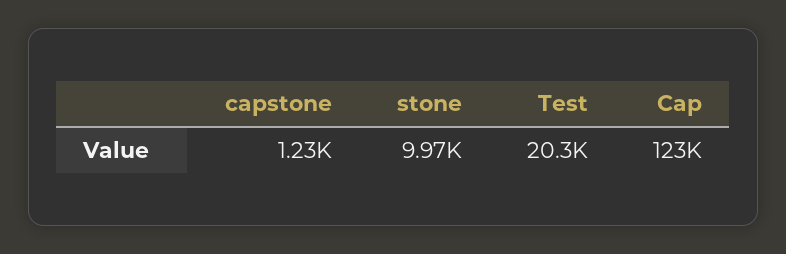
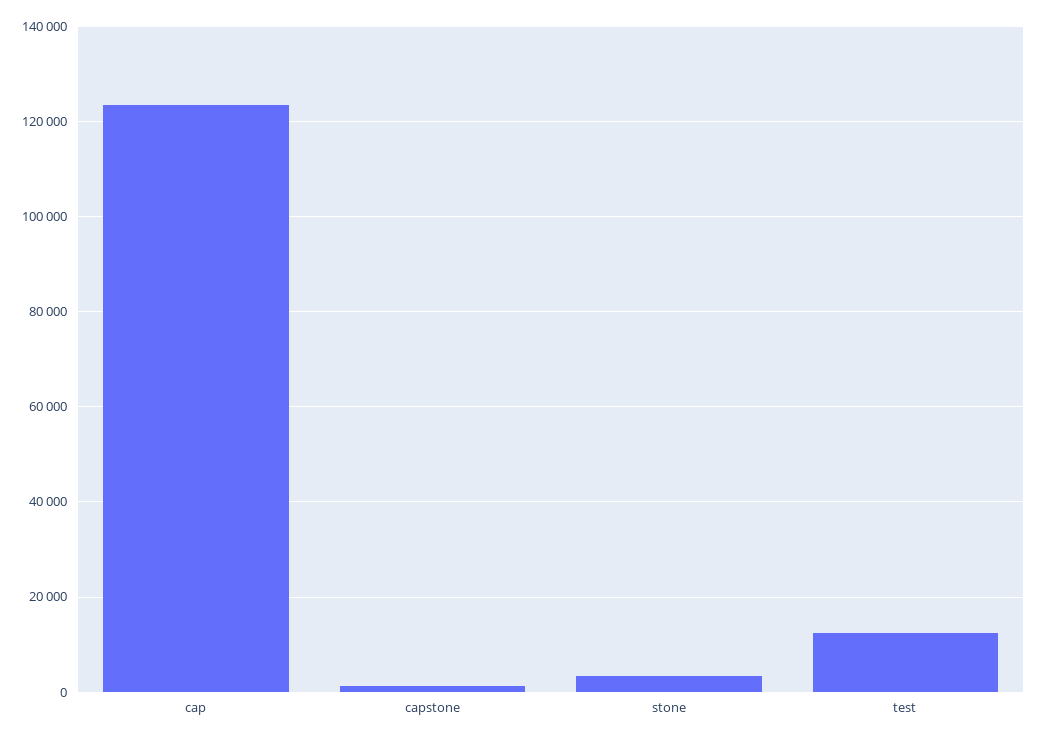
  {
    "capstone": 1230,
-   "stone": 9970,
+   "stone": 4000,
-   "Test": 20300,
+   "Test": 12000,
    "Cap": 123000
  }

